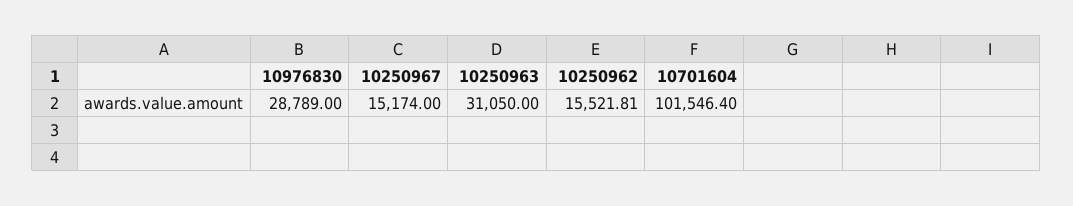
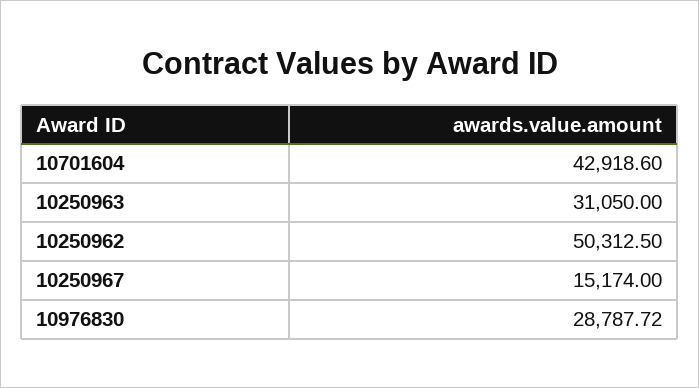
  {
-   "10976830": 28789,
+   "10976830": 28787.72,
    "10250967": 15174,
    "10250963": 31050,
-   "10250962": 15521.81,
+   "10250962": 50312.5,
-   "10701604": 101546.4
+   "10701604": 42918.6
  }

